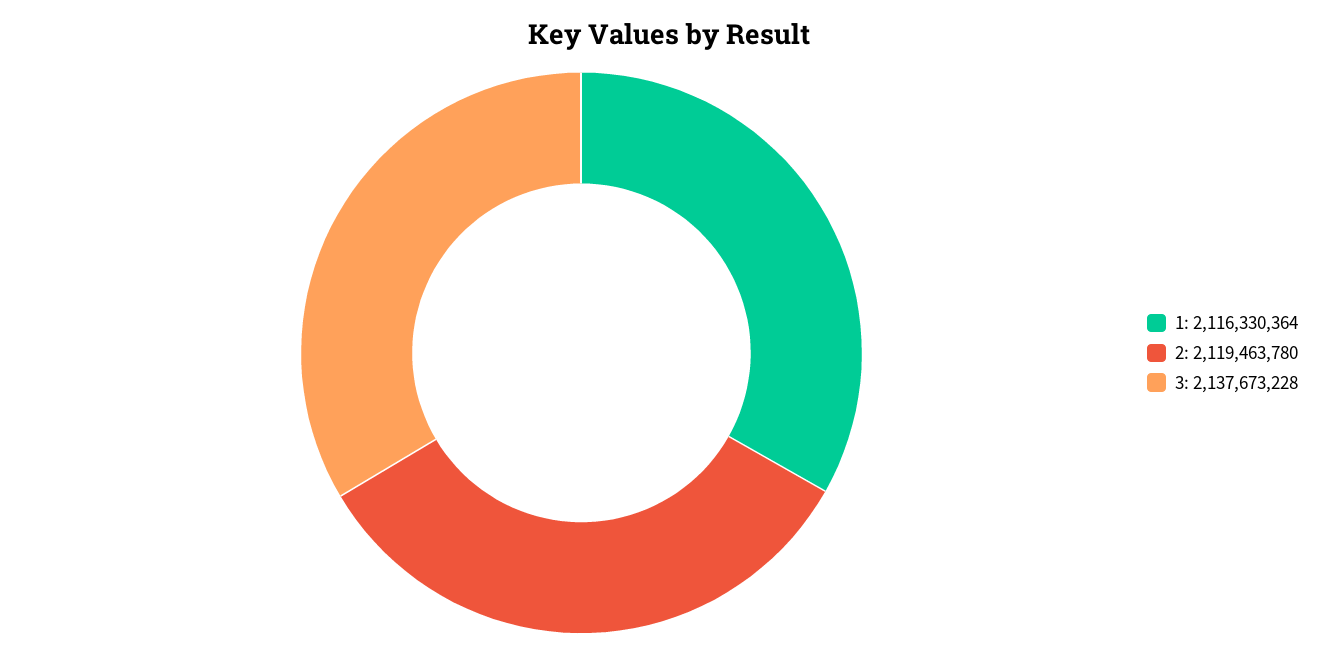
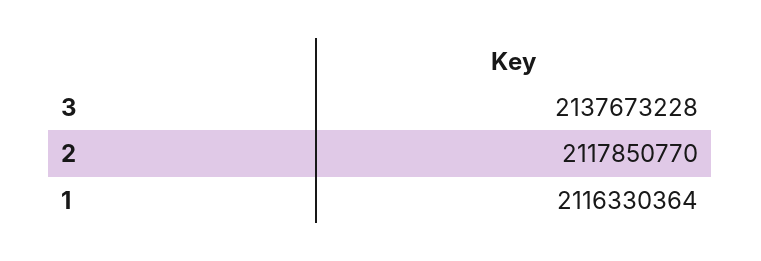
  {
    "1": 2116330364,
-   "2": 2119463780,
+   "2": 2117850770,
    "3": 2137673228
  }

